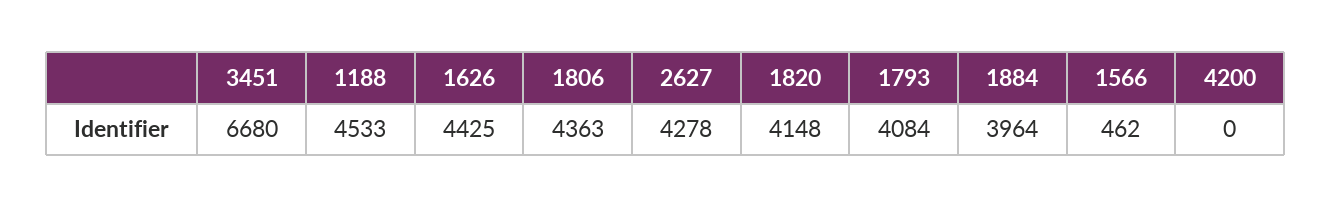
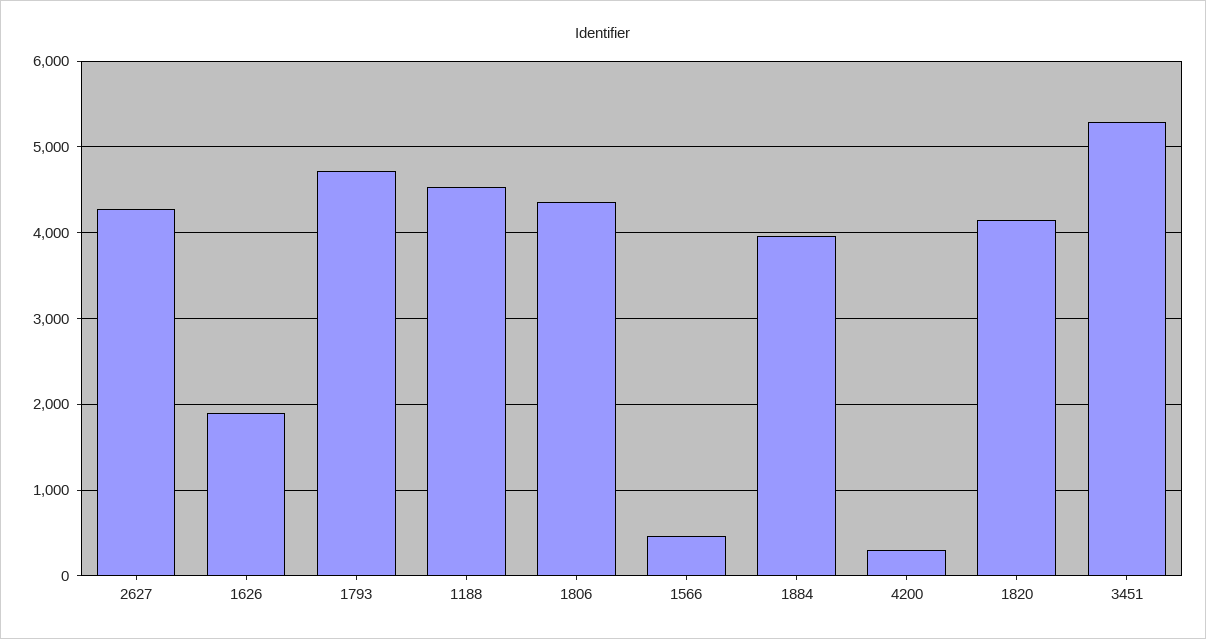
  {
-   "3451": 6680,
+   "3451": 5300,
    "1188": 4533,
-   "1626": 4425,
+   "1626": 1900,
    "1806": 4363,
    "2627": 4278,
    "1820": 4148,
-   "1793": 4084,
+   "1793": 4700,
    "1884": 3964,
    "1566": 462,
-   "4200": 0
+   "4200": 300
  }

